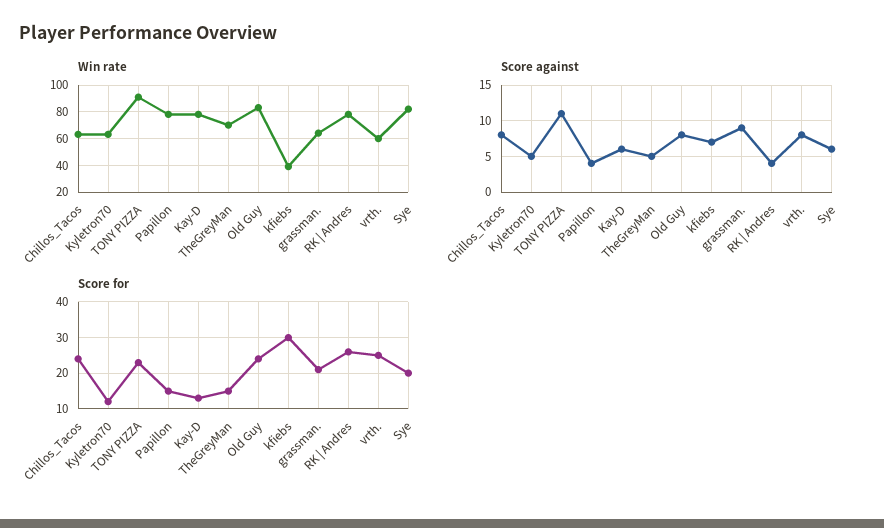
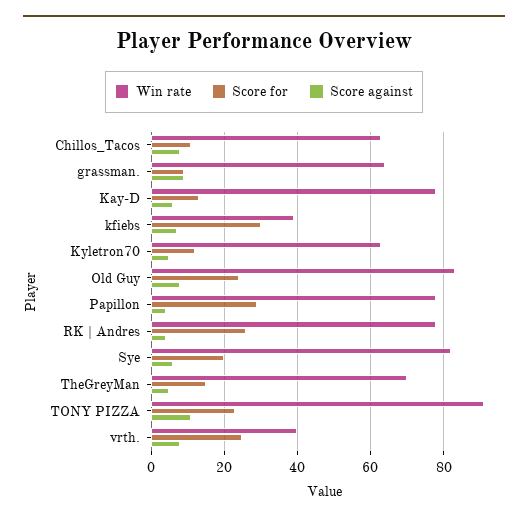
  {
    "Win rate": {
      "Chillos_Tacos": 65,
      "Kyletron70": 65,
      "TONY PIZZA": 90,
      "Papillon": 80,
      "Kay-D": 80,
      "TheGreyMan": 70,
      "Old Guy": 85,
      "kfiebs": 40,
      "grassman.": 65,
      "RK | Andres": 80,
-     "vrth.": 60,
+     "vrth.": 40,
      "Sye": 80
    },
    "Score against": {
      "Chillos_Tacos": 8,
      "Kyletron70": 5,
      "TONY PIZZA": 11,
      "Papillon": 4,
      "Kay-D": 6,
      "TheGreyMan": 5,
      "Old Guy": 8,
      "kfiebs": 7,
      "grassman.": 9,
      "RK | Andres": 4,
      "vrth.": 8,
      "Sye": 6
    },
    "Score for": {
-     "Chillos_Tacos": 25,
+     "Chillos_Tacos": 10,
      "Kyletron70": 10,
      "TONY PIZZA": 25,
-     "Papillon": 15,
+     "Papillon": 30,
      "Kay-D": 15,
      "TheGreyMan": 15,
      "Old Guy": 25,
      "kfiebs": 30,
-     "grassman.": 20,
+     "grassman.": 10,
      "RK | Andres": 25,
      "vrth.": 25,
      "Sye": 20
    }
  }

